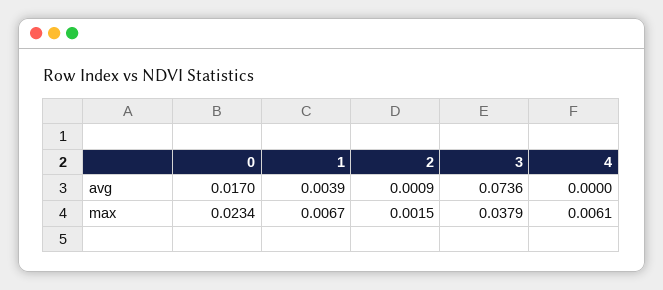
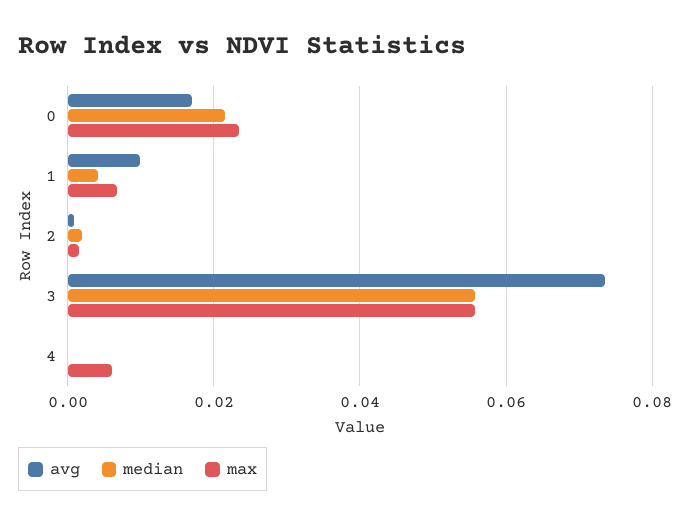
  {
    "avg": {
      "0": 0.017,
-     "1": 0.0039,
+     "1": 0.01,
      "2": 0.0009,
      "3": 0.0736,
      "4": 0
    },
    "max": {
      "0": 0.0234,
      "1": 0.0067,
      "2": 0.0015,
-     "3": 0.0379,
+     "3": 0.056,
      "4": 0.0061
-   }
+   },
+   "median": {
+     "0": 0.022,
+     "1": 0.004,
+     "2": 0.002,
+     "3": 0.056,
+     "4": 0
+   }
  }

